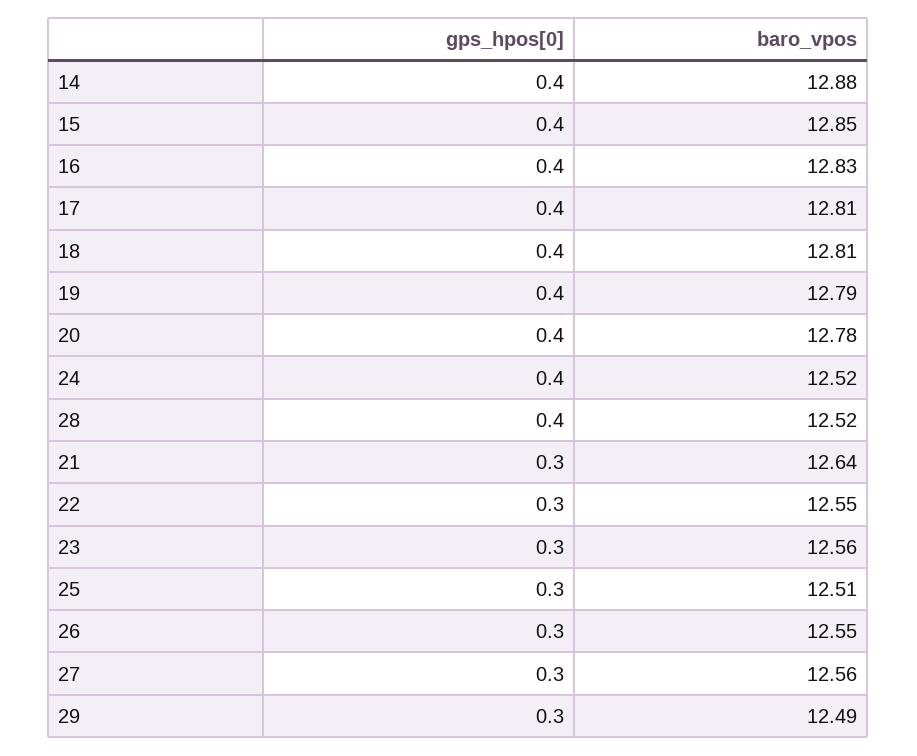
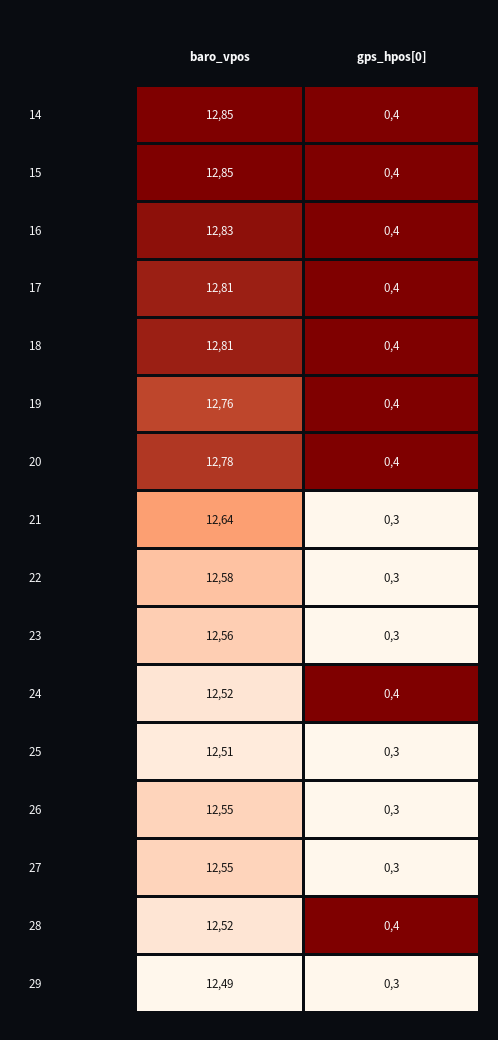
  {
    "gps_hpos[0]": {
      "14": 0.4,
      "15": 0.4,
      "16": 0.4,
      "17": 0.4,
      "18": 0.4,
      "19": 0.4,
      "20": 0.4,
      "24": 0.4,
      "28": 0.4,
      "21": 0.3,
      "22": 0.3,
      "23": 0.3,
      "25": 0.3,
      "26": 0.3,
      "27": 0.3,
      "29": 0.3
    },
    "baro_vpos": {
-     "14": 12.88,
+     "14": 12.85,
      "15": 12.85,
      "16": 12.83,
      "17": 12.81,
      "18": 12.81,
-     "19": 12.79,
+     "19": 12.76,
      "20": 12.78,
      "24": 12.52,
      "28": 12.52,
      "21": 12.64,
-     "22": 12.55,
+     "22": 12.58,
      "23": 12.56,
      "25": 12.51,
      "26": 12.55,
-     "27": 12.56,
+     "27": 12.55,
      "29": 12.49
    }
  }

